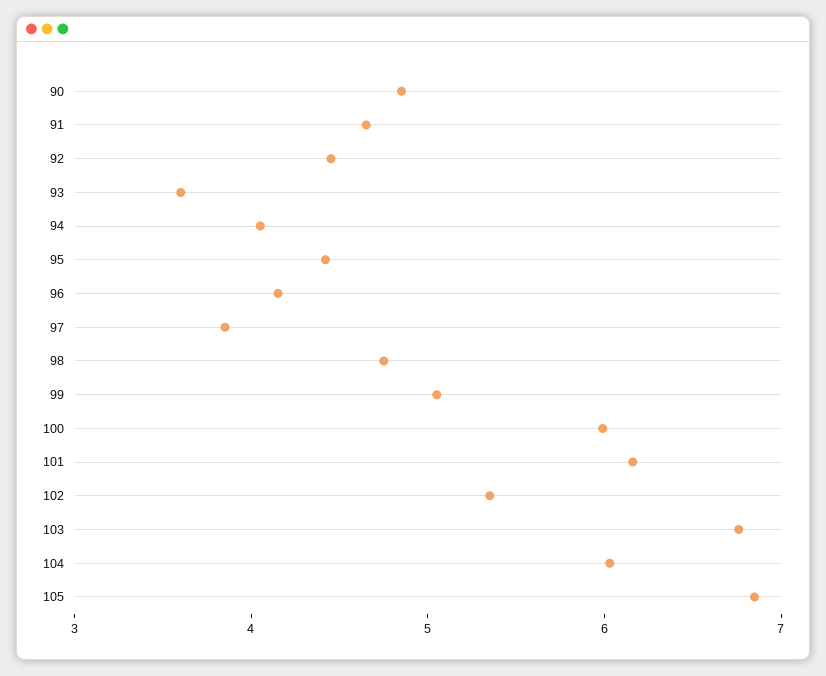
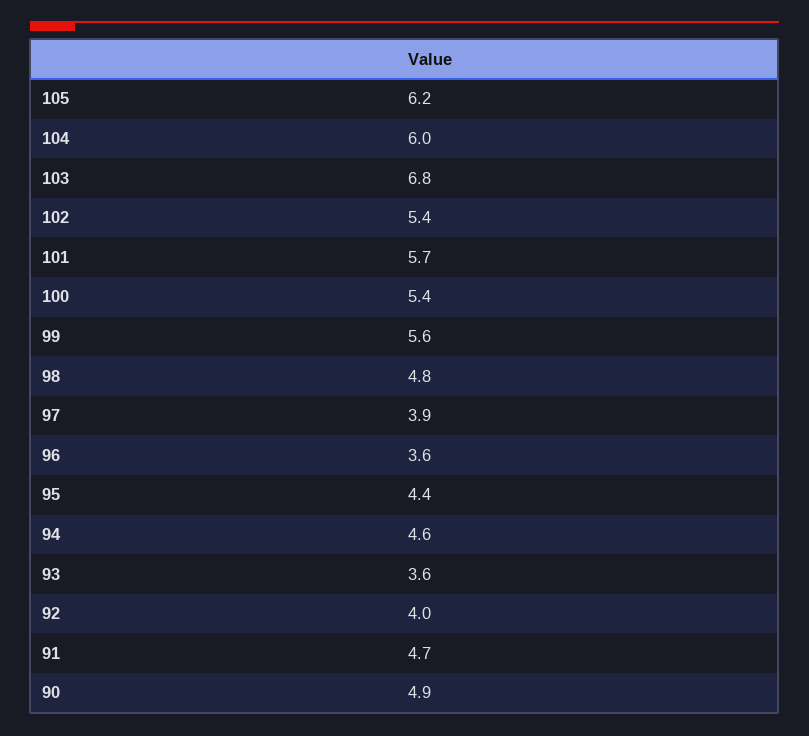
  {
    "90": 4.9,
    "91": 4.7,
-   "92": 4.4,
+   "92": 4,
    "93": 3.6,
-   "94": 4,
+   "94": 4.6,
    "95": 4.4,
-   "96": 4.2,
+   "96": 3.6,
    "97": 3.9,
    "98": 4.8,
-   "99": 5,
+   "99": 5.6,
-   "100": 6,
+   "100": 5.4,
-   "101": 6.2,
+   "101": 5.7,
    "102": 5.4,
    "103": 6.8,
    "104": 6,
-   "105": 6.8
+   "105": 6.2
  }

